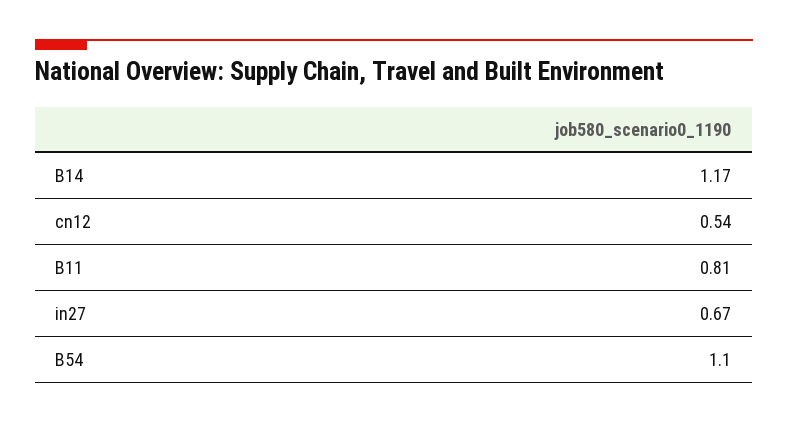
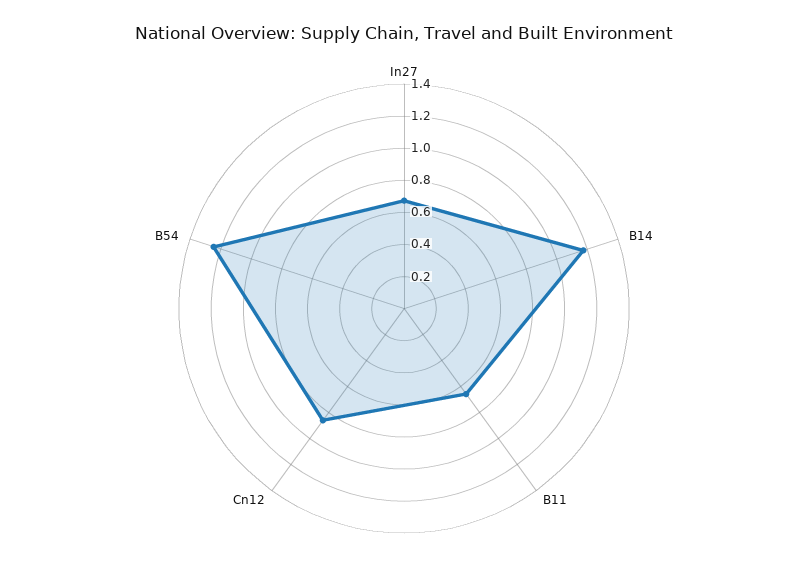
  {
    "B14": 1.17,
-   "cn12": 0.54,
+   "cn12": 0.85,
-   "B11": 0.81,
+   "B11": 0.65,
    "in27": 0.67,
-   "B54": 1.1
+   "B54": 1.25
  }

